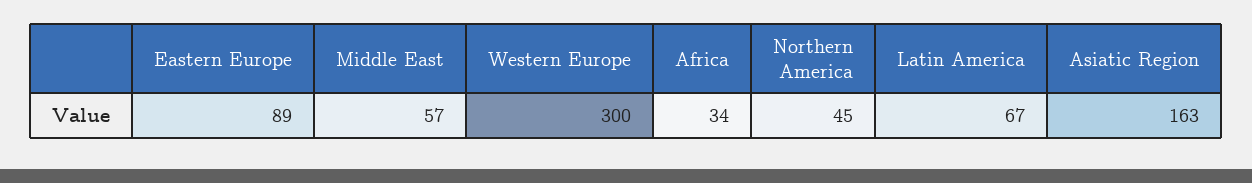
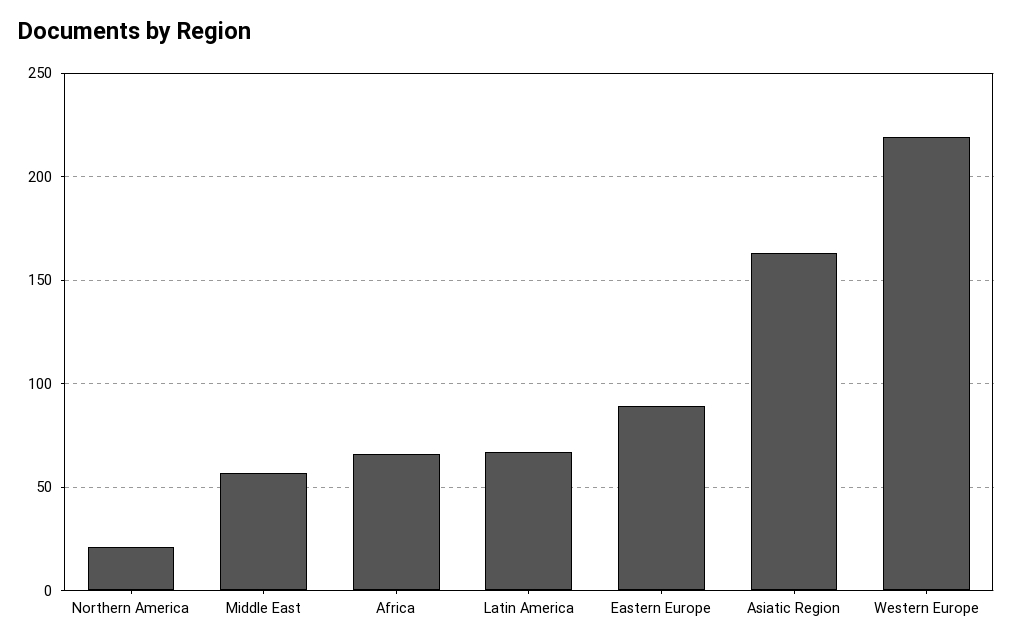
  {
    "Eastern Europe": 89,
    "Middle East": 57,
-   "Western Europe": 300,
+   "Western Europe": 220,
-   "Africa": 34,
+   "Africa": 65,
-   "Northern America": 45,
+   "Northern America": 20,
    "Latin America": 67,
    "Asiatic Region": 163
  }

